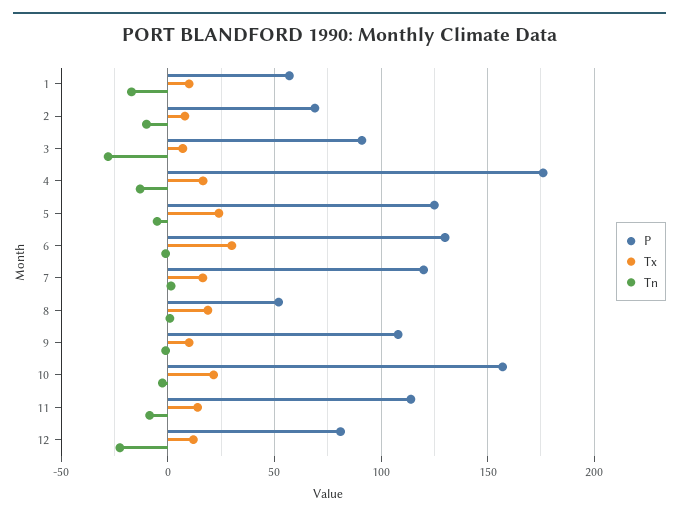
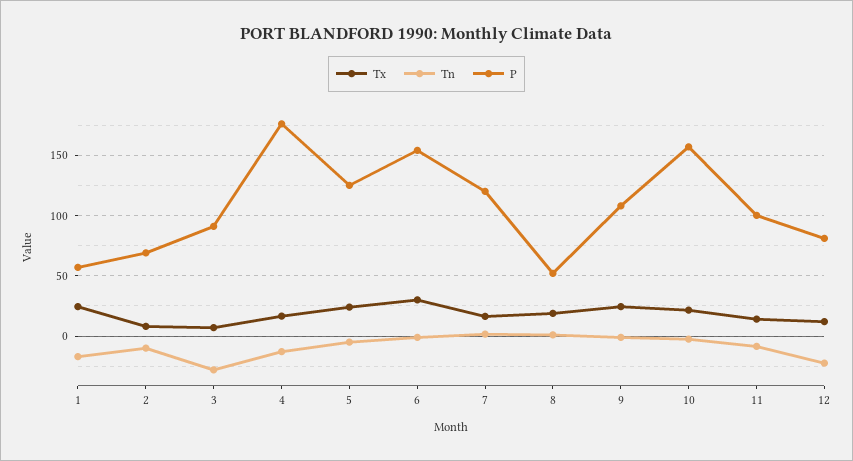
  {
    "P": {
      "1": 55,
      "2": 70,
      "3": 90,
      "4": 175,
      "5": 125,
-     "6": 130,
+     "6": 155,
      "7": 120,
      "8": 50,
      "9": 110,
      "10": 155,
-     "11": 115,
+     "11": 100,
      "12": 80
    },
    "Tx": {
-     "1": 10,
+     "1": 25,
      "2": 10,
      "3": 5,
      "4": 15,
      "5": 25,
      "6": 30,
      "7": 15,
      "8": 20,
-     "9": 10,
+     "9": 25,
      "10": 20,
      "11": 15,
      "12": 10
    },
    "Tn": {
      "1": -15,
      "2": -10,
      "3": -30,
      "4": -15,
      "5": -5,
      "6": 0,
      "7": 0,
      "8": 0,
      "9": 0,
      "10": -5,
      "11": -10,
      "12": -25
    }
  }

